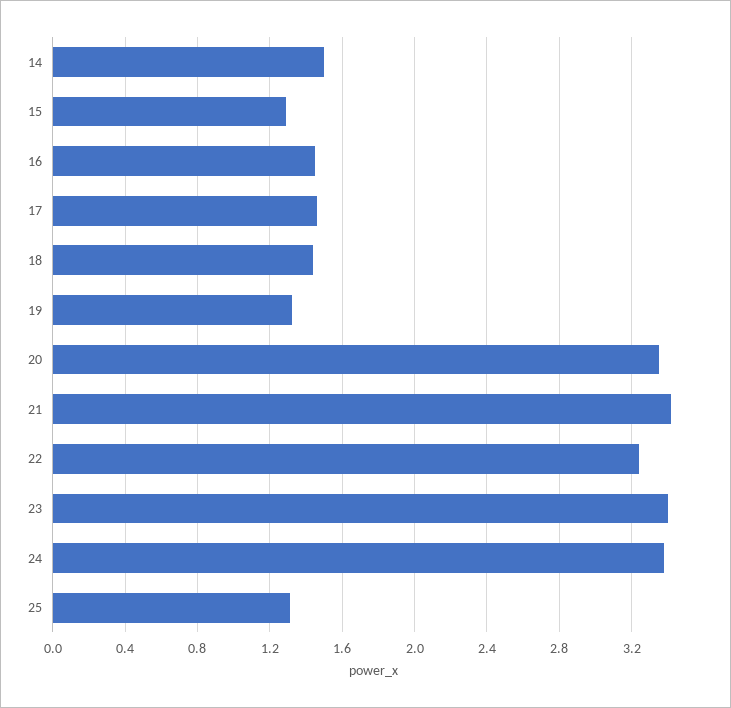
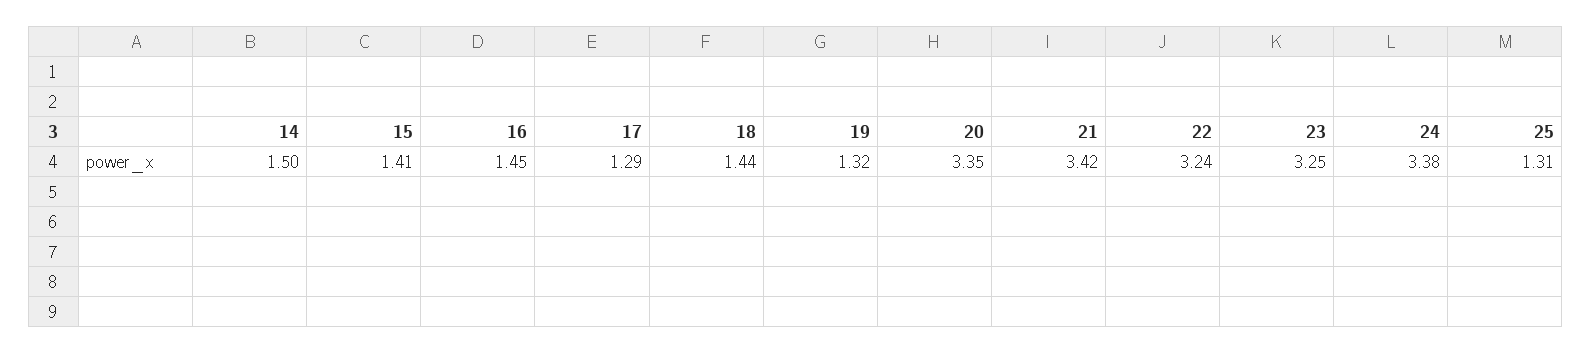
  {
    "14": 1.5,
-   "15": 1.3,
+   "15": 1.41,
    "16": 1.45,
-   "17": 1.45,
+   "17": 1.29,
    "18": 1.44,
    "19": 1.32,
    "20": 3.35,
    "21": 3.42,
    "22": 3.24,
-   "23": 3.4,
+   "23": 3.25,
    "24": 3.38,
    "25": 1.31
  }

